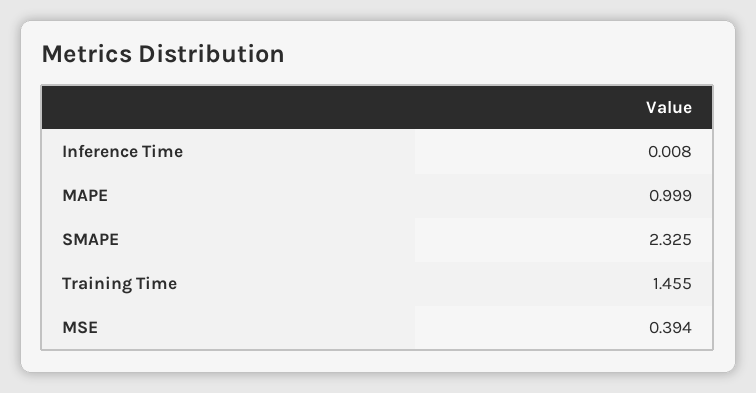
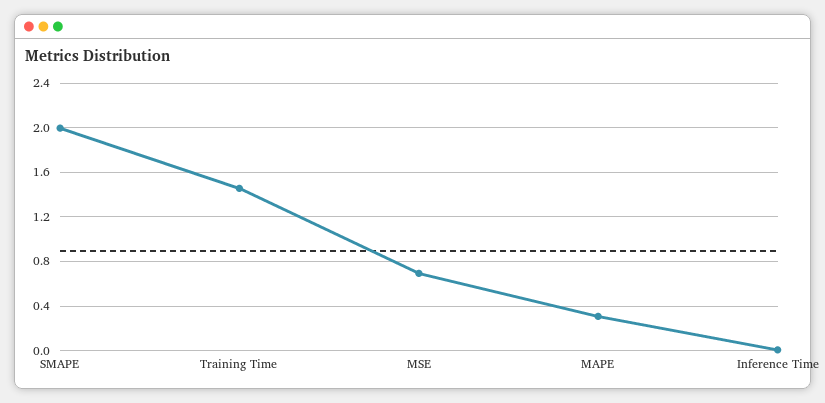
  {
    "Inference Time": 0.008,
-   "MAPE": 0.999,
+   "MAPE": 0.3,
-   "SMAPE": 2.325,
+   "SMAPE": 2,
    "Training Time": 1.455,
-   "MSE": 0.394
+   "MSE": 0.7
  }

